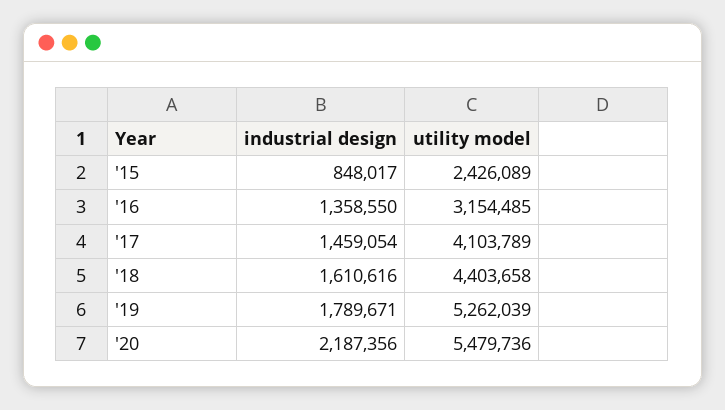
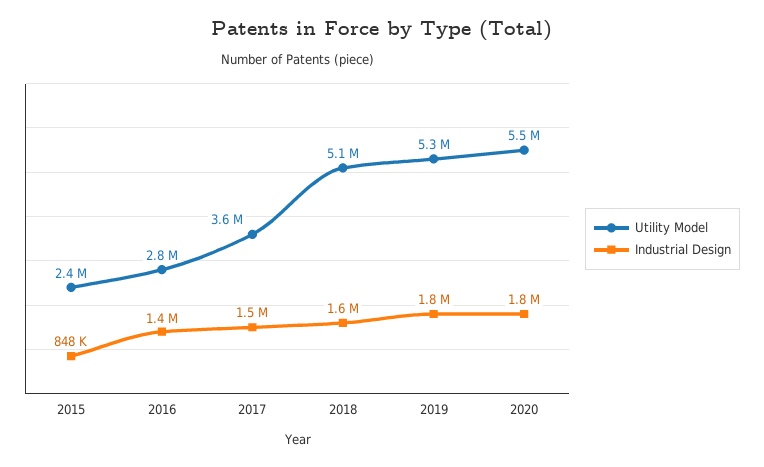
  {
    "industrial design": {
      "'15": 848017,
      "'16": 1358550,
      "'17": 1459054,
      "'18": 1610616,
      "'19": 1789671,
-     "'20": 2187356
+     "'20": 1800000
    },
    "utility model": {
      "'15": 2426089,
-     "'16": 3154485,
+     "'16": 2800000,
-     "'17": 4103789,
+     "'17": 3600000,
-     "'18": 4403658,
+     "'18": 5100000,
      "'19": 5262039,
      "'20": 5479736
    }
  }

